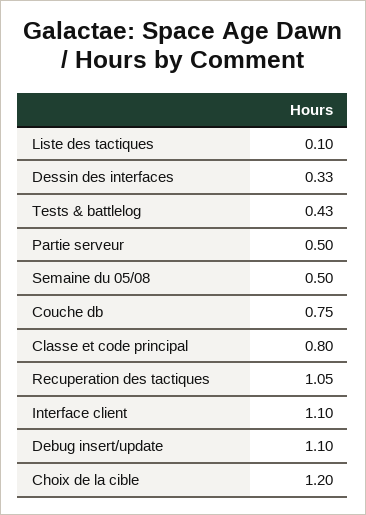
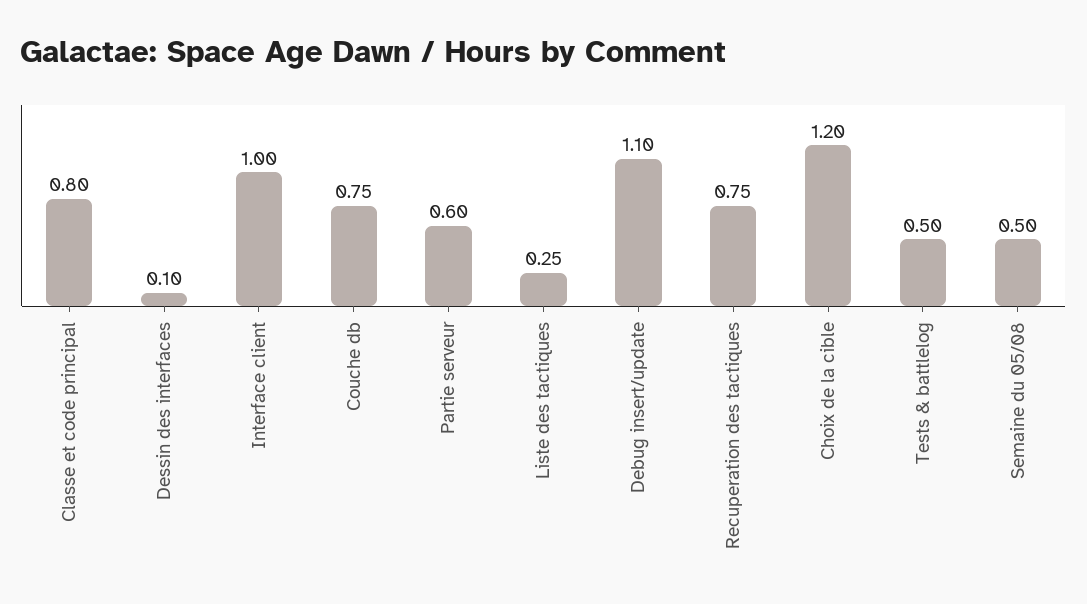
  {
-   "Liste des tactiques": 0.1,
+   "Liste des tactiques": 0.25,
-   "Dessin des interfaces": 0.33,
+   "Dessin des interfaces": 0.1,
-   "Tests & battlelog": 0.43,
+   "Tests & battlelog": 0.5,
-   "Partie serveur": 0.5,
+   "Partie serveur": 0.6,
    "Semaine du 05/08": 0.5,
    "Couche db": 0.75,
    "Classe et code principal": 0.8,
-   "Recuperation des tactiques": 1.05,
+   "Recuperation des tactiques": 0.75,
-   "Interface client": 1.1,
+   "Interface client": 1,
    "Debug insert/update": 1.1,
    "Choix de la cible": 1.2
  }

